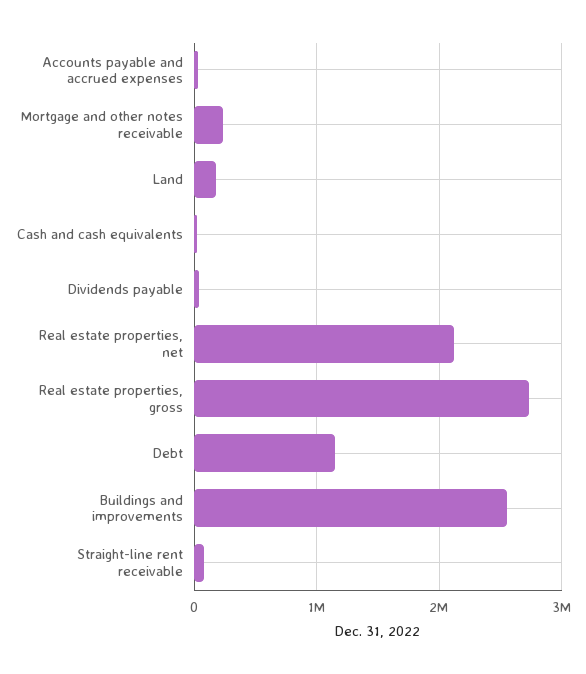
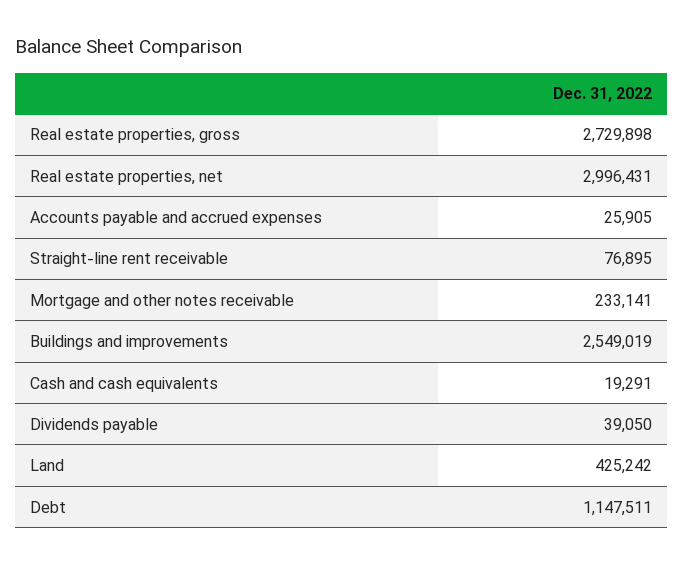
  {
    "Accounts payable and accrued expenses": 25905,
    "Mortgage and other notes receivable": 233141,
-   "Land": 200000,
+   "Land": 425242,
    "Cash and cash equivalents": 19291,
    "Dividends payable": 39050,
-   "Real estate properties, net": 2100000,
+   "Real estate properties, net": 2996431,
    "Real estate properties, gross": 2729898,
    "Debt": 1147511,
    "Buildings and improvements": 2549019,
    "Straight-line rent receivable": 76895
  }

